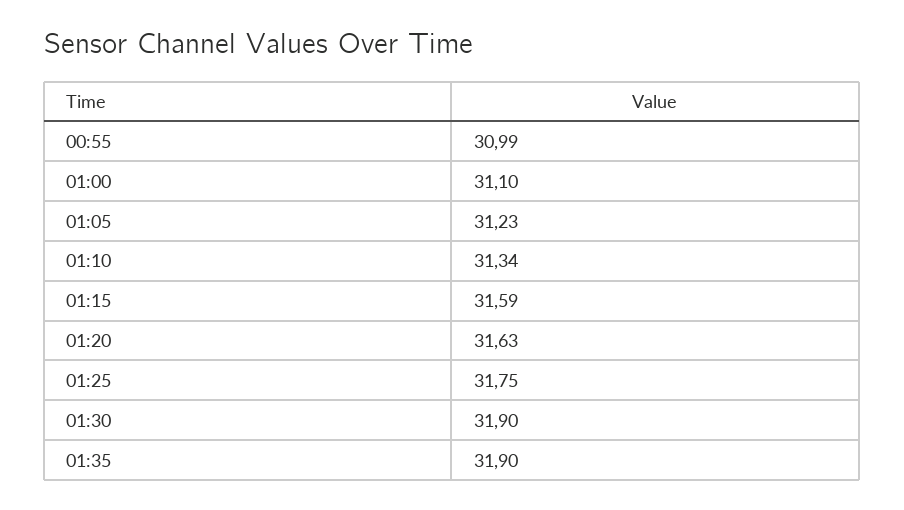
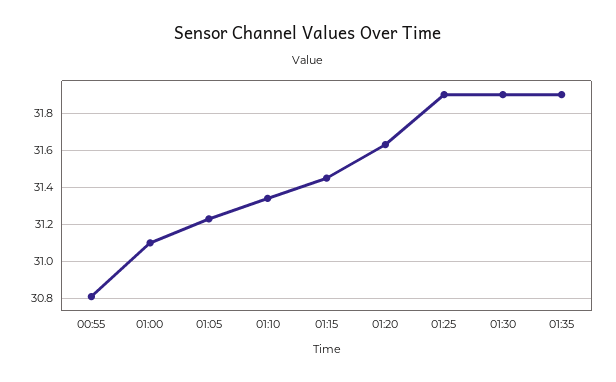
  {
-   "00:55": 30.99,
+   "00:55": 30.8,
    "01:00": 31.1,
    "01:05": 31.23,
    "01:10": 31.34,
-   "01:15": 31.59,
+   "01:15": 31.45,
    "01:20": 31.63,
-   "01:25": 31.75,
+   "01:25": 31.9,
    "01:30": 31.9,
    "01:35": 31.9
  }

